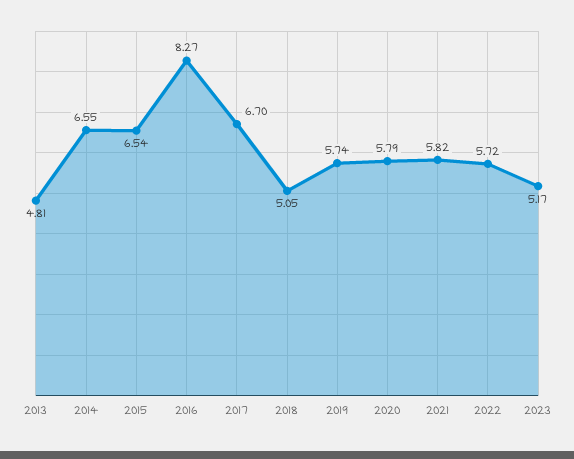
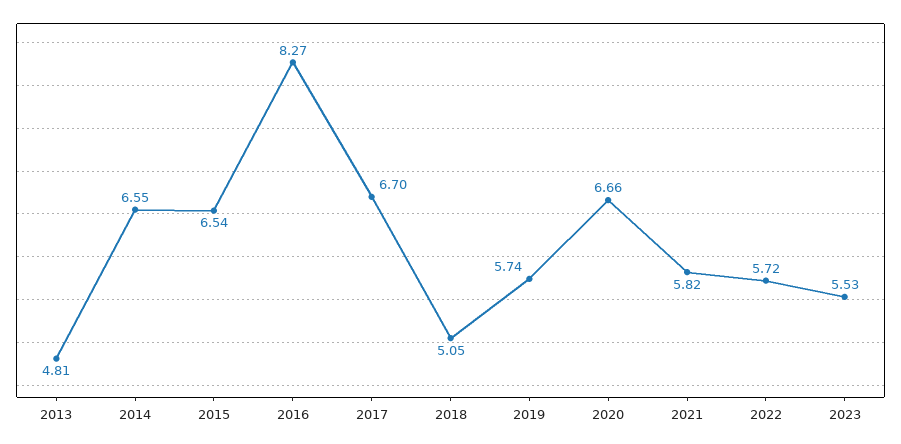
  {
    "2013": 4.81,
    "2014": 6.55,
    "2015": 6.54,
    "2016": 8.27,
    "2017": 6.7,
    "2018": 5.05,
    "2019": 5.74,
-   "2020": 5.79,
+   "2020": 6.66,
    "2021": 5.82,
    "2022": 5.72,
-   "2023": 5.17
+   "2023": 5.53
  }

